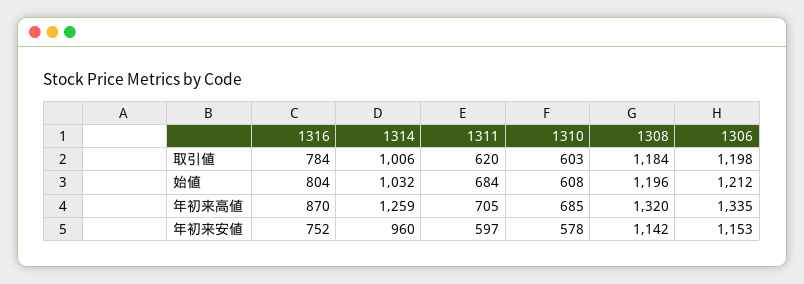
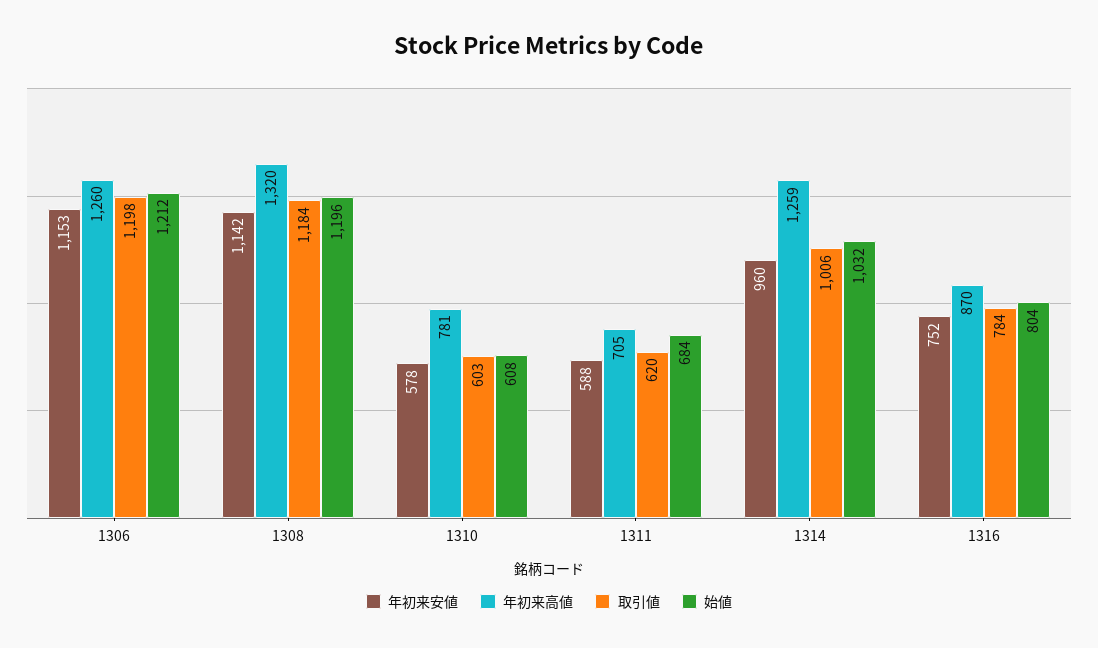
  {
    "取引値": {
      "1316": 784,
      "1314": 1006,
      "1311": 620,
      "1310": 603,
      "1308": 1184,
      "1306": 1198
    },
    "始値": {
      "1316": 804,
      "1314": 1032,
      "1311": 684,
      "1310": 608,
      "1308": 1196,
      "1306": 1212
    },
    "年初来高値": {
      "1316": 870,
      "1314": 1259,
      "1311": 705,
-     "1310": 685,
+     "1310": 781,
      "1308": 1320,
-     "1306": 1335
+     "1306": 1260
    },
    "年初来安値": {
      "1316": 752,
      "1314": 960,
-     "1311": 597,
+     "1311": 588,
      "1310": 578,
      "1308": 1142,
      "1306": 1153
    }
  }

